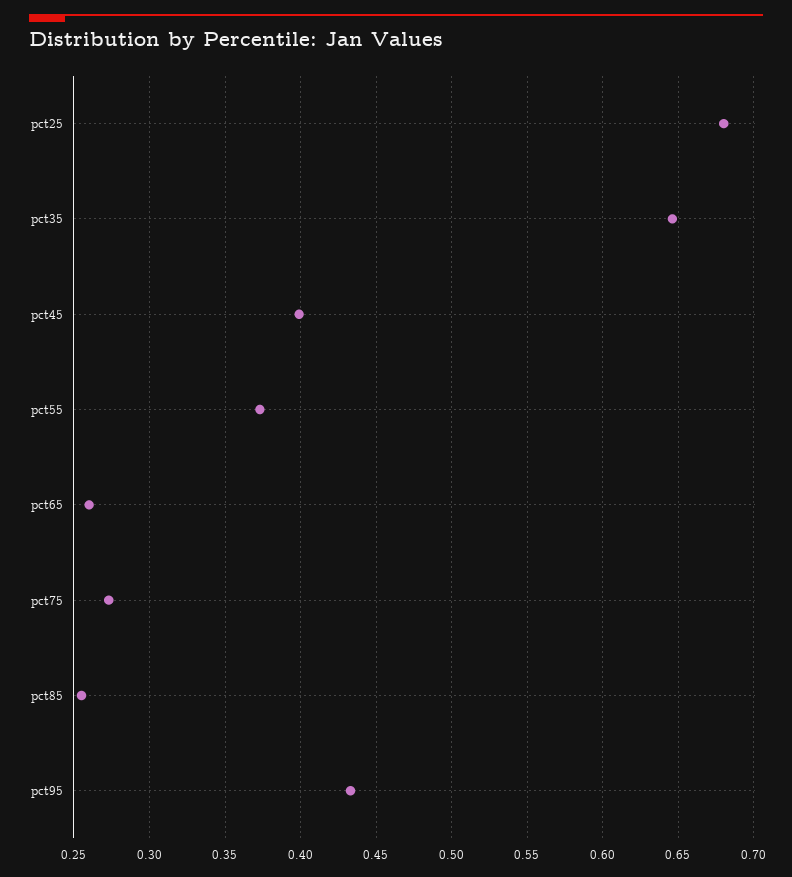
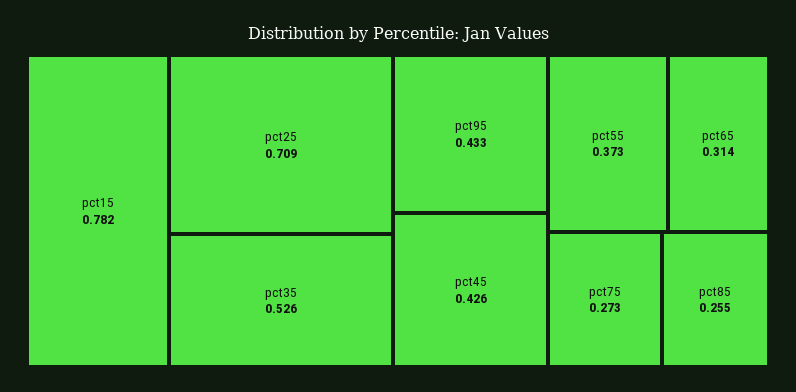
  {
-   "pct25": 0.68,
+   "pct25": 0.709,
-   "pct35": 0.645,
+   "pct35": 0.526,
-   "pct45": 0.4,
+   "pct45": 0.426,
    "pct55": 0.373,
-   "pct65": 0.26,
+   "pct65": 0.314,
    "pct75": 0.273,
    "pct85": 0.255,
-   "pct95": 0.433
+   "pct95": 0.433,
+   "pct15": 0.782
  }

